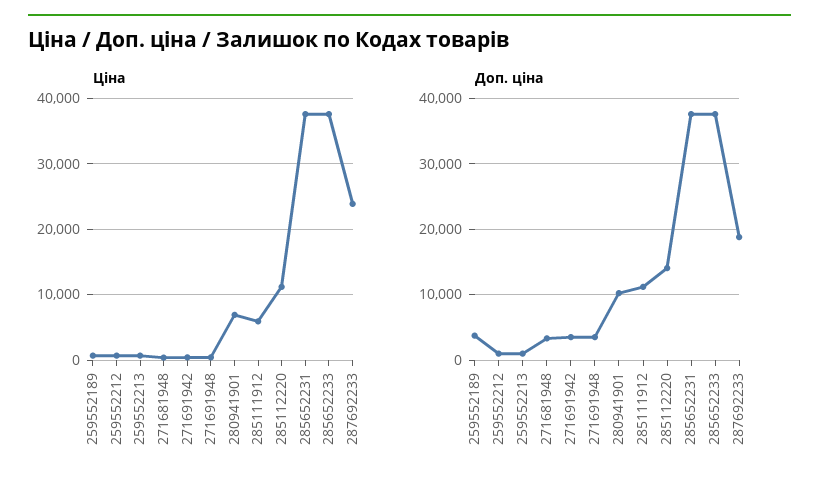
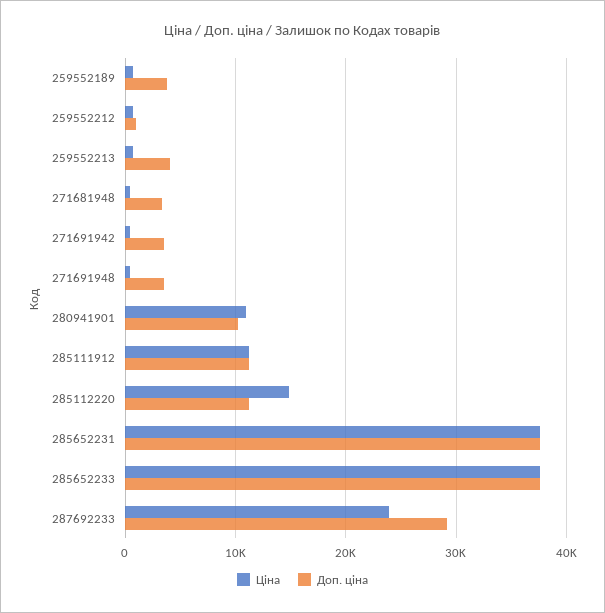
  {
    "Ціна": {
      "259552189": 1000,
      "259552212": 1000,
      "259552213": 1000,
      "271681948": 0,
      "271691942": 0,
      "271691948": 0,
-     "280941901": 7000,
+     "280941901": 11000,
-     "285111912": 6000,
+     "285111912": 11000,
-     "285112220": 11000,
+     "285112220": 15000,
      "285652231": 38000,
      "285652233": 38000,
      "287692233": 24000
    },
    "Доп. ціна": {
      "259552189": 4000,
      "259552212": 1000,
-     "259552213": 1000,
+     "259552213": 4000,
      "271681948": 3000,
      "271691942": 4000,
      "271691948": 4000,
      "280941901": 10000,
      "285111912": 11000,
-     "285112220": 14000,
+     "285112220": 11000,
      "285652231": 38000,
      "285652233": 38000,
-     "287692233": 19000
+     "287692233": 29000
    }
  }

